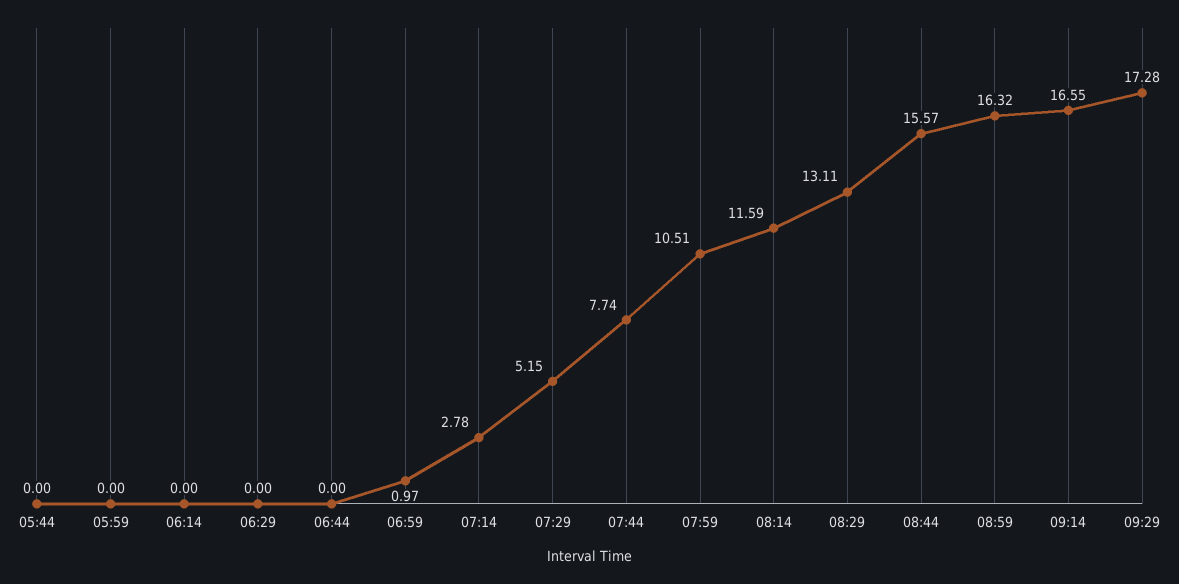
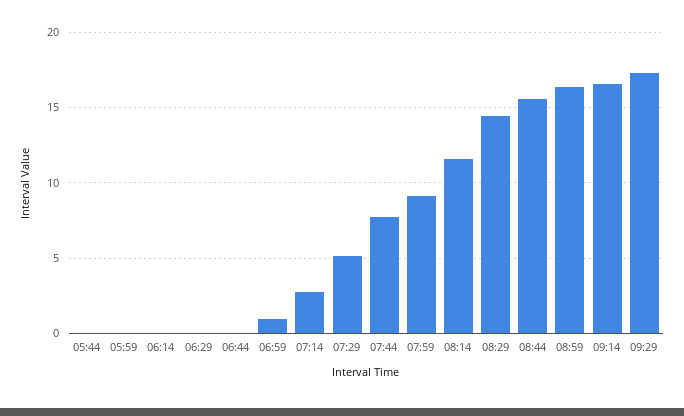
  {
    "05:44": 0,
    "05:59": 0,
    "06:14": 0,
    "06:29": 0,
    "06:44": 0,
    "06:59": 0.97,
    "07:14": 2.78,
    "07:29": 5.15,
    "07:44": 7.74,
-   "07:59": 10.51,
+   "07:59": 9,
    "08:14": 11.59,
-   "08:29": 13.11,
+   "08:29": 14.5,
    "08:44": 15.57,
    "08:59": 16.32,
    "09:14": 16.55,
    "09:29": 17.28
  }

